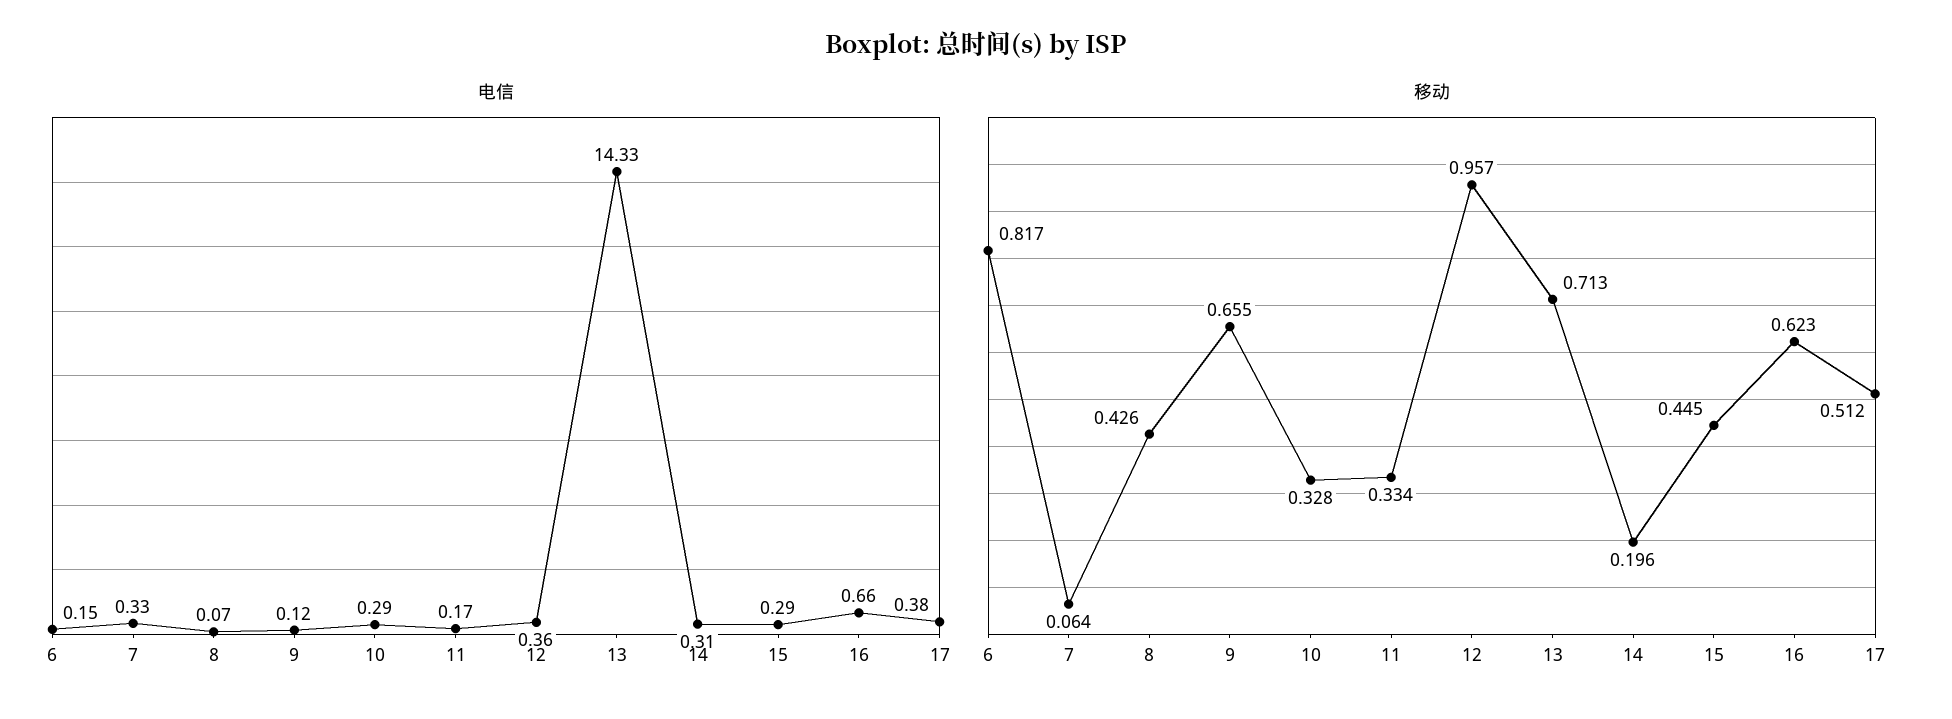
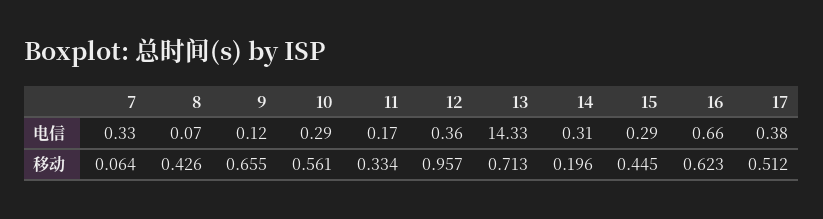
  {
    "电信": {
-     "6": 0.15,
      "7": 0.33,
      "8": 0.07,
      "9": 0.12,
      "10": 0.29,
      "11": 0.17,
      "12": 0.36,
      "13": 14.33,
      "14": 0.31,
      "15": 0.29,
      "16": 0.66,
      "17": 0.38
    },
    "移动": {
-     "6": 0.817,
      "7": 0.064,
      "8": 0.426,
      "9": 0.655,
-     "10": 0.328,
+     "10": 0.561,
      "11": 0.334,
      "12": 0.957,
      "13": 0.713,
      "14": 0.196,
      "15": 0.445,
      "16": 0.623,
      "17": 0.512
    }
  }

